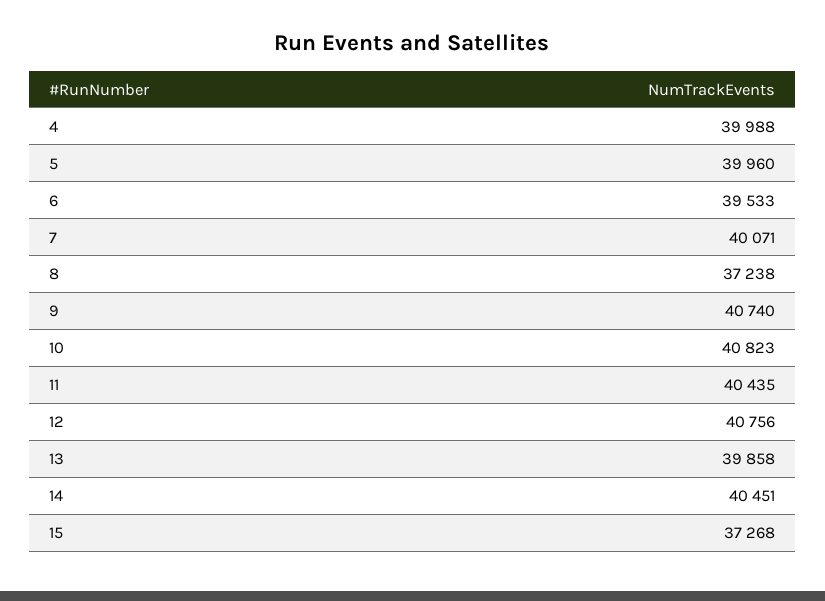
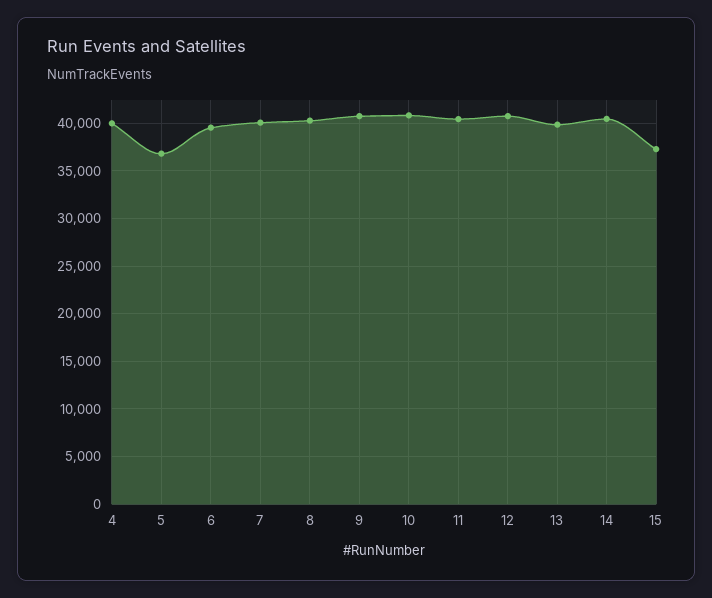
  {
    "4": 39988,
-   "5": 39960,
+   "5": 37000,
    "6": 39533,
    "7": 40071,
-   "8": 37238,
+   "8": 40000,
    "9": 40740,
    "10": 40823,
    "11": 40435,
    "12": 40756,
    "13": 39858,
    "14": 40451,
    "15": 37268
  }

